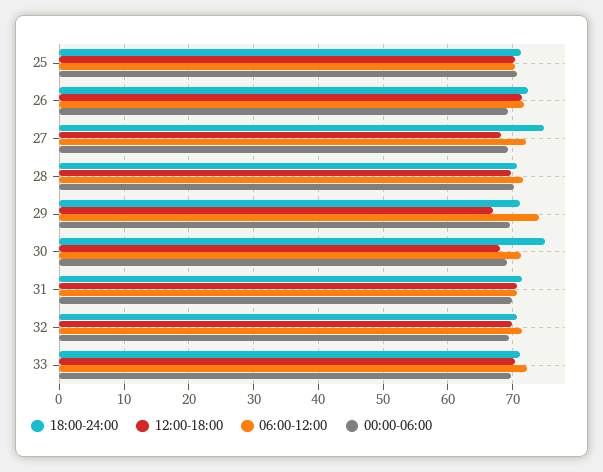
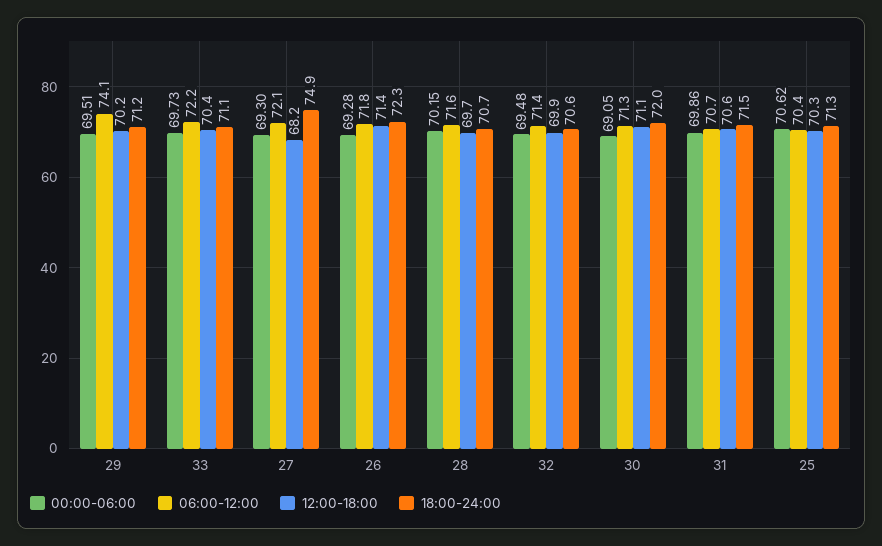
  {
    "18:00-24:00": {
      "25": 71.3,
      "26": 72.3,
      "27": 74.9,
      "28": 70.7,
      "29": 71.2,
-     "30": 75,
+     "30": 72,
      "31": 71.5,
      "32": 70.6,
      "33": 71.1
    },
    "12:00-18:00": {
      "25": 70.3,
      "26": 71.4,
      "27": 68.2,
      "28": 69.7,
-     "29": 67,
+     "29": 70.2,
-     "30": 68,
+     "30": 71.1,
      "31": 70.6,
      "32": 69.9,
      "33": 70.4
    },
    "06:00-12:00": {
      "25": 70.4,
      "26": 71.8,
      "27": 72.1,
      "28": 71.6,
      "29": 74.1,
      "30": 71.3,
      "31": 70.7,
      "32": 71.4,
      "33": 72.2
    },
    "00:00-06:00": {
      "25": 70.62,
      "26": 69.28,
      "27": 69.3,
      "28": 70.15,
      "29": 69.51,
      "30": 69.05,
      "31": 69.86,
      "32": 69.48,
      "33": 69.73
    }
  }

